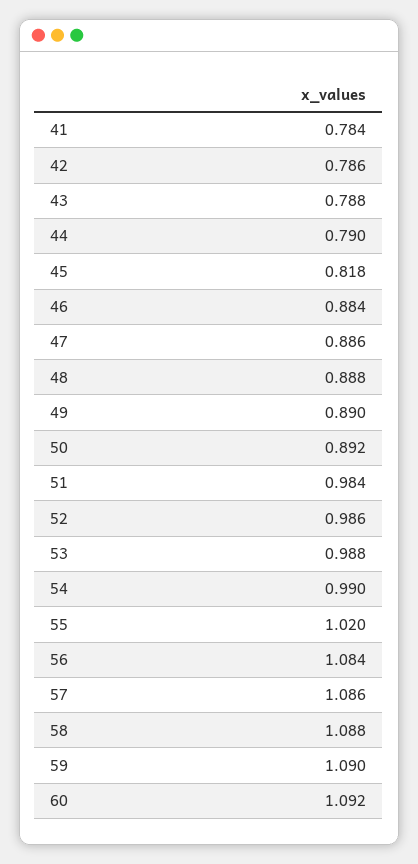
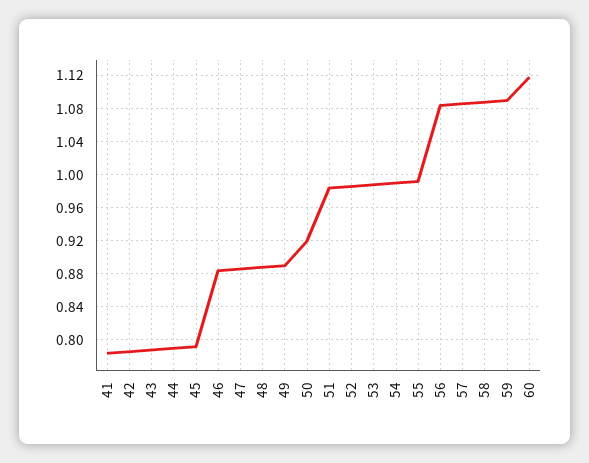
  {
    "41": 0.784,
    "42": 0.786,
    "43": 0.788,
    "44": 0.79,
-   "45": 0.818,
+   "45": 0.79,
    "46": 0.884,
    "47": 0.886,
    "48": 0.888,
    "49": 0.89,
-   "50": 0.892,
+   "50": 0.92,
    "51": 0.984,
    "52": 0.986,
    "53": 0.988,
    "54": 0.99,
-   "55": 1.02,
+   "55": 0.99,
    "56": 1.084,
    "57": 1.086,
    "58": 1.088,
    "59": 1.09,
-   "60": 1.092
+   "60": 1.12
  }

